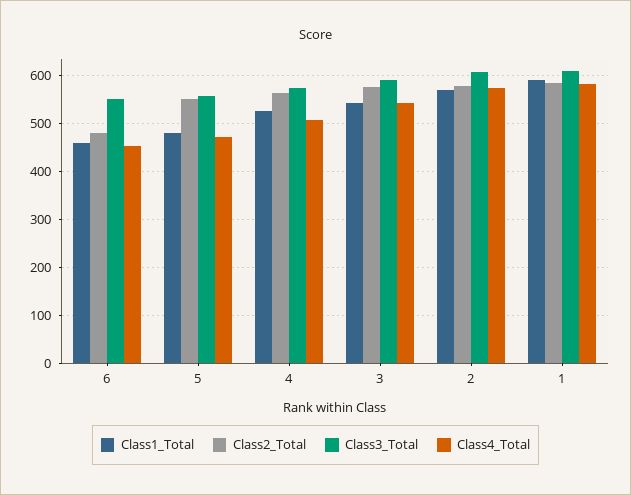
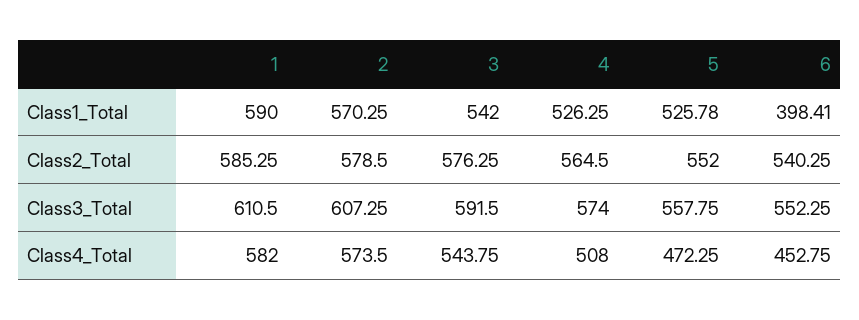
  {
    "Class1_Total": {
-     "6": 460,
+     "6": 398.41,
-     "5": 480,
+     "5": 525.78,
      "4": 526.25,
      "3": 542,
      "2": 570.25,
      "1": 590
    },
    "Class2_Total": {
-     "6": 480,
+     "6": 540.25,
      "5": 552,
      "4": 564.5,
      "3": 576.25,
      "2": 578.5,
      "1": 585.25
    },
    "Class3_Total": {
      "6": 552.25,
      "5": 557.75,
      "4": 574,
      "3": 591.5,
      "2": 607.25,
      "1": 610.5
    },
    "Class4_Total": {
      "6": 452.75,
      "5": 472.25,
      "4": 508,
      "3": 543.75,
      "2": 573.5,
      "1": 582
    }
  }

